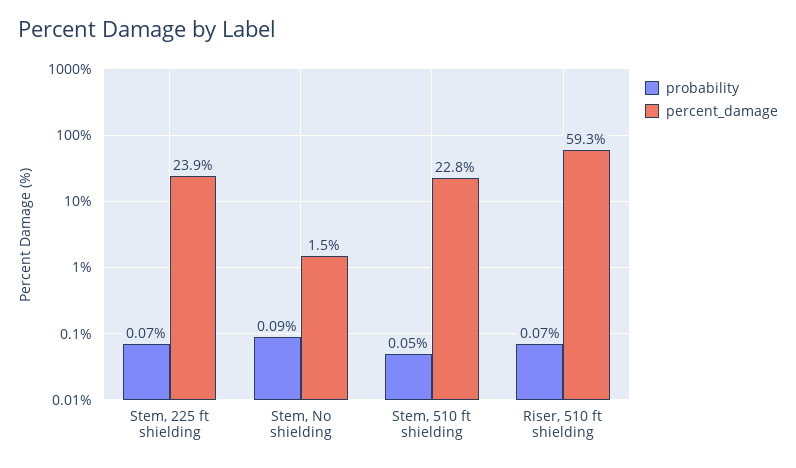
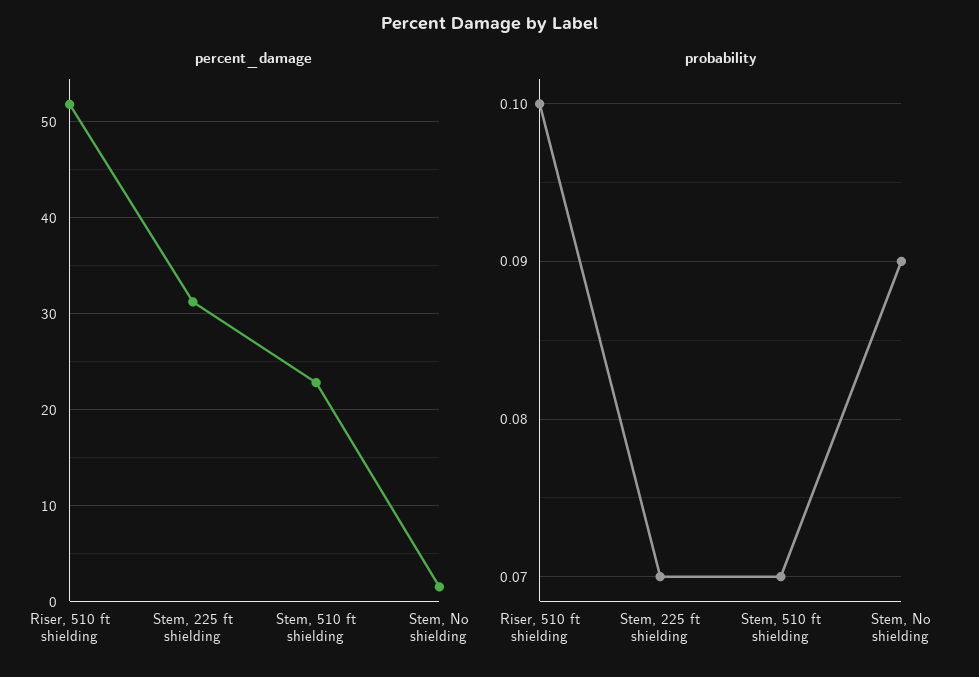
  {
    "probability": {
      "Stem, 225 ft shielding": 0.07,
      "Stem, No shielding": 0.09,
-     "Stem, 510 ft shielding": 0.05,
+     "Stem, 510 ft shielding": 0.07,
-     "Riser, 510 ft shielding": 0.07
+     "Riser, 510 ft shielding": 0.1
    },
    "percent_damage": {
-     "Stem, 225 ft shielding": 23.9,
+     "Stem, 225 ft shielding": 31,
      "Stem, No shielding": 1.5,
      "Stem, 510 ft shielding": 22.8,
-     "Riser, 510 ft shielding": 59.3
+     "Riser, 510 ft shielding": 52
    }
  }

